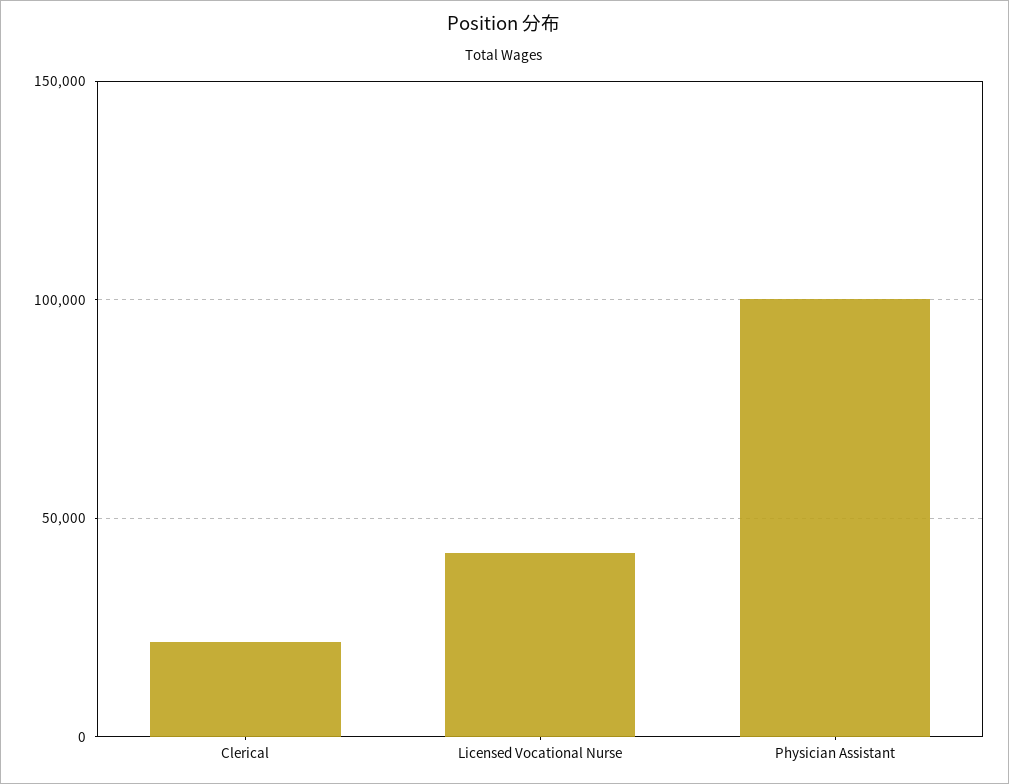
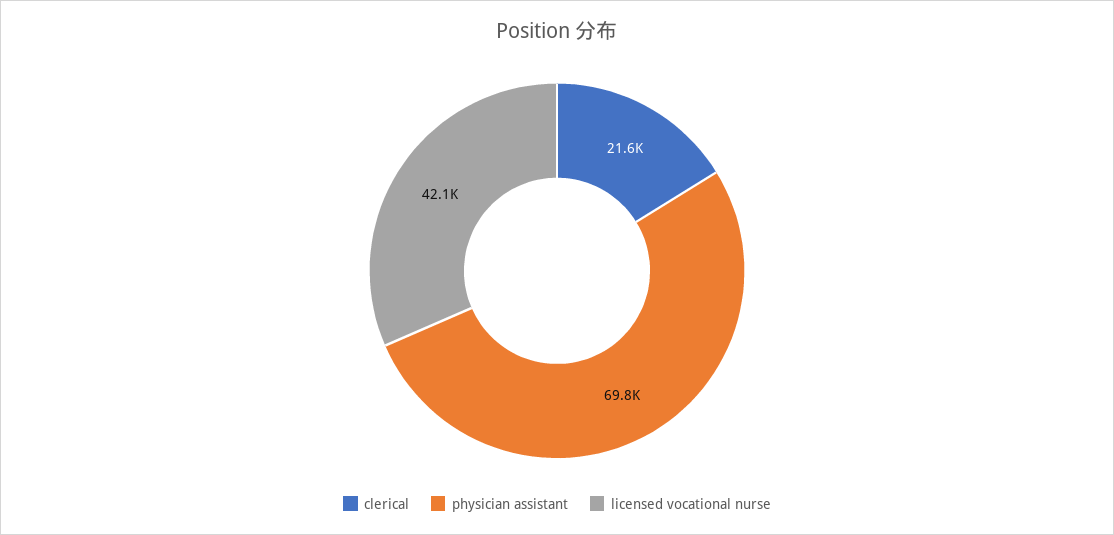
  {
    "Clerical": 21600,
    "Licensed Vocational Nurse": 42100,
-   "Physician Assistant": 100000
+   "Physician Assistant": 69800
  }

